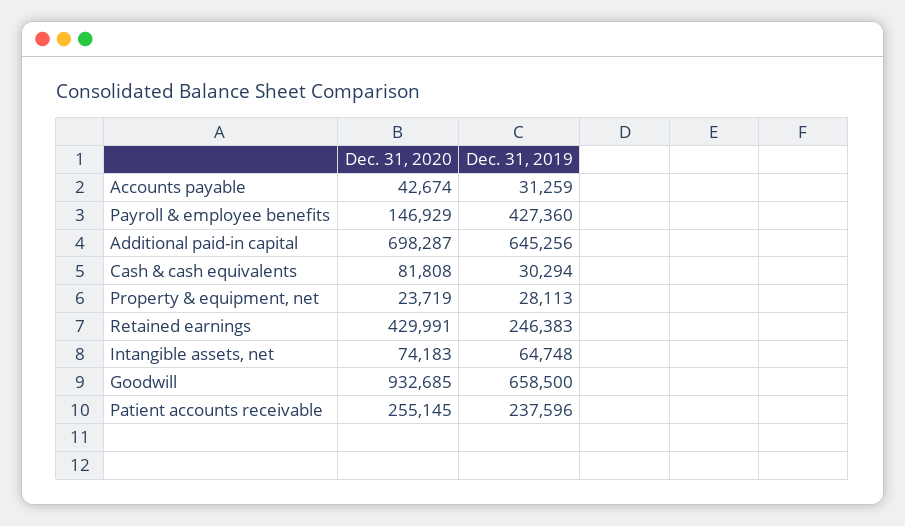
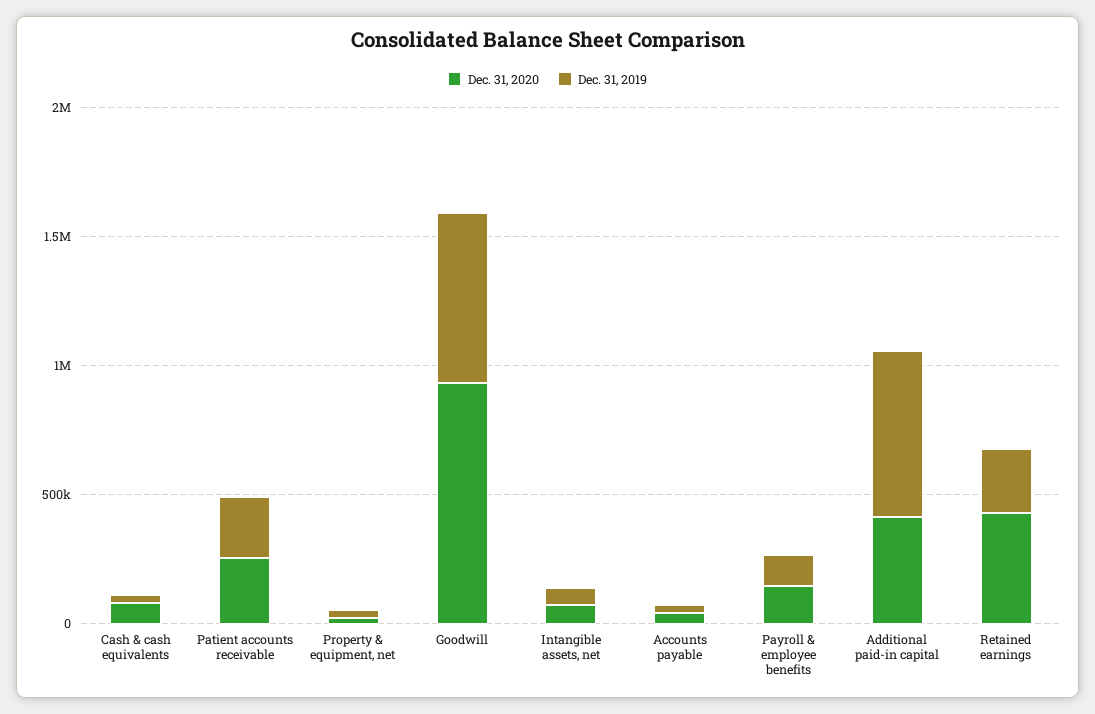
  {
    "Dec. 31, 2020": {
      "Accounts payable": 42674,
      "Payroll & employee benefits": 146929,
-     "Additional paid-in capital": 698287,
+     "Additional paid-in capital": 400000,
      "Cash & cash equivalents": 81808,
      "Property & equipment, net": 23719,
      "Retained earnings": 429991,
      "Intangible assets, net": 74183,
      "Goodwill": 932685,
      "Patient accounts receivable": 255145
    },
    "Dec. 31, 2019": {
      "Accounts payable": 31259,
-     "Payroll & employee benefits": 427360,
+     "Payroll & employee benefits": 100000,
      "Additional paid-in capital": 645256,
      "Cash & cash equivalents": 30294,
      "Property & equipment, net": 28113,
      "Retained earnings": 246383,
      "Intangible assets, net": 64748,
      "Goodwill": 658500,
      "Patient accounts receivable": 237596
    }
  }

